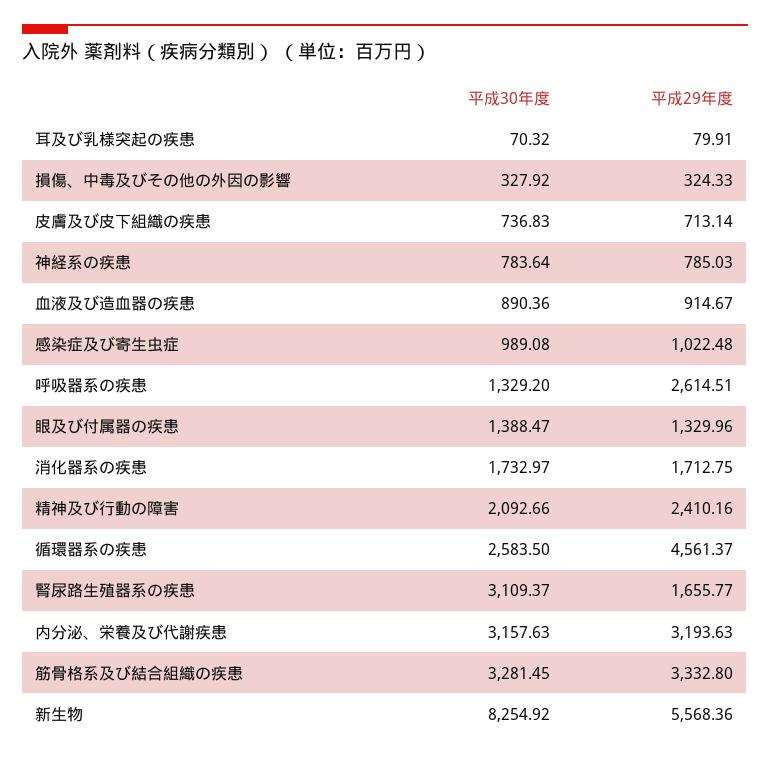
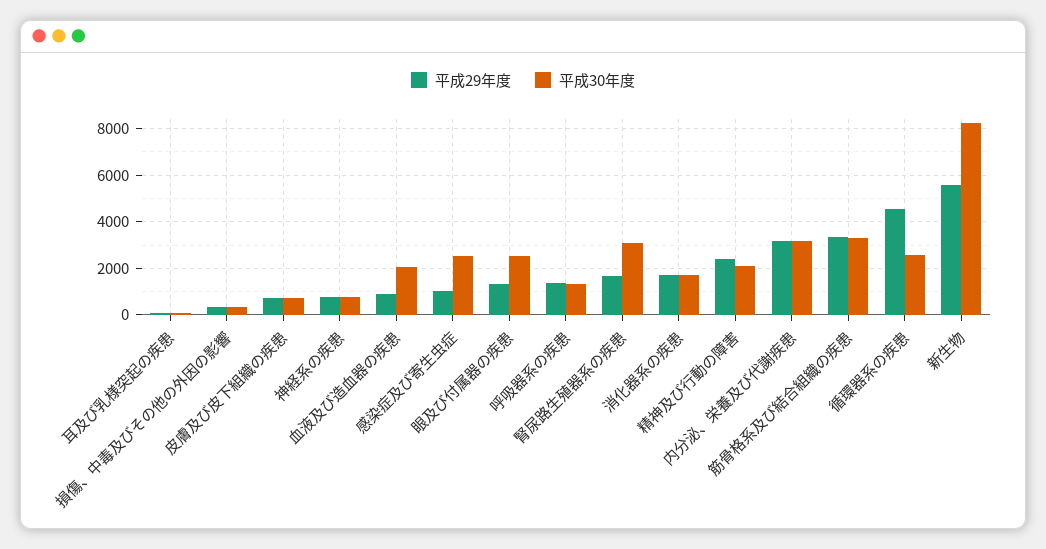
  {
    "平成30年度": {
      "耳及び乳様突起の疾患": 70.32,
      "損傷、中毒及びその他の外因の影響": 327.92,
      "皮膚及び皮下組織の疾患": 736.83,
      "神経系の疾患": 783.64,
-     "血液及び造血器の疾患": 890.36,
+     "血液及び造血器の疾患": 2000,
-     "感染症及び寄生虫症": 989.08,
+     "感染症及び寄生虫症": 2500,
      "呼吸器系の疾患": 1329.2,
-     "眼及び付属器の疾患": 1388.47,
+     "眼及び付属器の疾患": 2500,
      "消化器系の疾患": 1732.97,
      "精神及び行動の障害": 2092.66,
      "循環器系の疾患": 2583.5,
      "腎尿路生殖器系の疾患": 3109.37,
      "内分泌、栄養及び代謝疾患": 3157.63,
      "筋骨格系及び結合組織の疾患": 3281.45,
      "新生物": 8254.92
    },
    "平成29年度": {
      "耳及び乳様突起の疾患": 79.91,
      "損傷、中毒及びその他の外因の影響": 324.33,
      "皮膚及び皮下組織の疾患": 713.14,
      "神経系の疾患": 785.03,
      "血液及び造血器の疾患": 914.67,
      "感染症及び寄生虫症": 1022.48,
-     "呼吸器系の疾患": 2614.51,
+     "呼吸器系の疾患": 1500,
      "眼及び付属器の疾患": 1329.96,
      "消化器系の疾患": 1712.75,
      "精神及び行動の障害": 2410.16,
      "循環器系の疾患": 4561.37,
      "腎尿路生殖器系の疾患": 1655.77,
      "内分泌、栄養及び代謝疾患": 3193.63,
      "筋骨格系及び結合組織の疾患": 3332.8,
      "新生物": 5568.36
    }
  }

